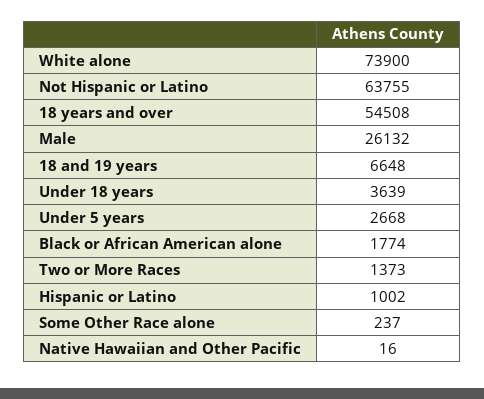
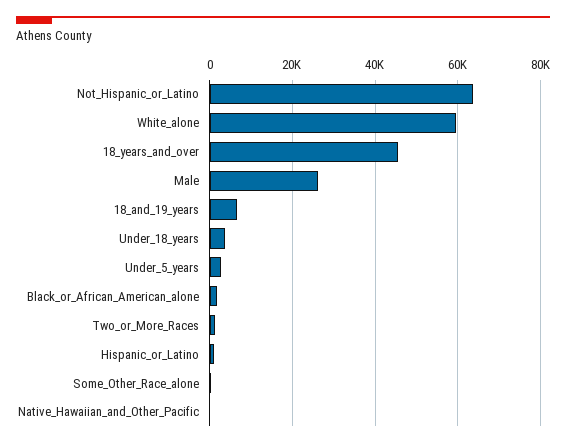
  {
-   "White alone": 73900,
+   "White alone": 60000,
    "Not Hispanic or Latino": 63755,
-   "18 years and over": 54508,
+   "18 years and over": 46000,
    "Male": 26132,
    "18 and 19 years": 6648,
    "Under 18 years": 3639,
    "Under 5 years": 2668,
    "Black or African American alone": 1774,
    "Two or More Races": 1373,
    "Hispanic or Latino": 1002,
    "Some Other Race alone": 237,
    "Native Hawaiian and Other Pacific": 16
  }

